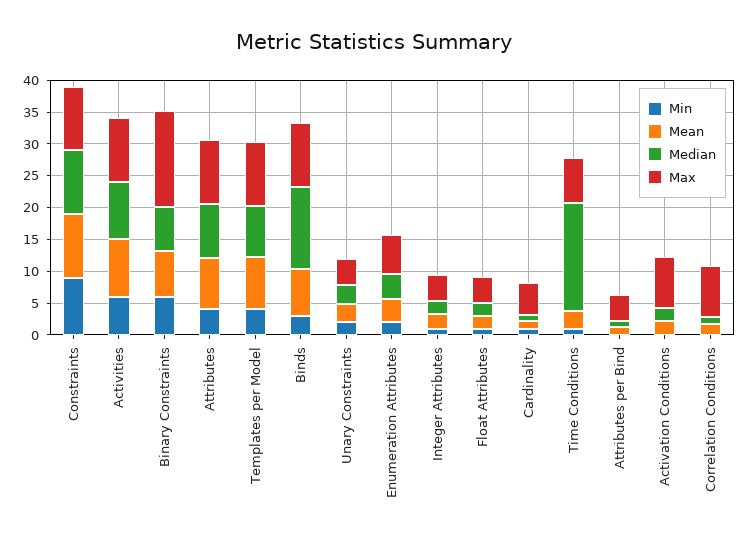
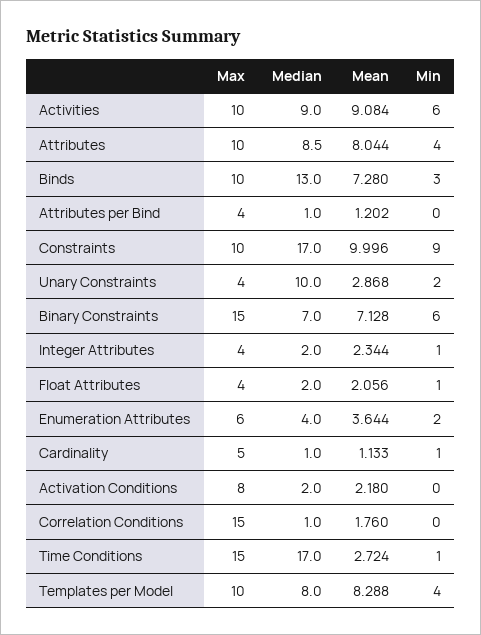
  {
    "Min": {
      "Constraints": 9,
      "Activities": 6,
      "Binary Constraints": 6,
      "Attributes": 4,
      "Templates per Model": 4,
      "Binds": 3,
      "Unary Constraints": 2,
      "Enumeration Attributes": 2,
      "Integer Attributes": 1,
      "Float Attributes": 1,
      "Cardinality": 1,
      "Time Conditions": 1,
      "Attributes per Bind": 0,
      "Activation Conditions": 0,
      "Correlation Conditions": 0
    },
    "Mean": {
      "Constraints": 9.996,
      "Activities": 9.084,
      "Binary Constraints": 7.128,
      "Attributes": 8.044,
      "Templates per Model": 8.288,
      "Binds": 7.28,
      "Unary Constraints": 2.868,
      "Enumeration Attributes": 3.644,
      "Integer Attributes": 2.344,
      "Float Attributes": 2.056,
      "Cardinality": 1.133,
      "Time Conditions": 2.724,
      "Attributes per Bind": 1.202,
      "Activation Conditions": 2.18,
      "Correlation Conditions": 1.76
    },
    "Median": {
-     "Constraints": 10,
+     "Constraints": 17,
      "Activities": 9,
      "Binary Constraints": 7,
      "Attributes": 8.5,
      "Templates per Model": 8,
      "Binds": 13,
-     "Unary Constraints": 2.5,
+     "Unary Constraints": 10,
      "Enumeration Attributes": 4,
      "Integer Attributes": 2,
      "Float Attributes": 2,
      "Cardinality": 1,
      "Time Conditions": 17,
      "Attributes per Bind": 1,
      "Activation Conditions": 2,
      "Correlation Conditions": 1
    },
    "Max": {
      "Constraints": 10,
      "Activities": 10,
      "Binary Constraints": 15,
      "Attributes": 10,
      "Templates per Model": 10,
      "Binds": 10,
      "Unary Constraints": 4,
      "Enumeration Attributes": 6,
      "Integer Attributes": 4,
      "Float Attributes": 4,
      "Cardinality": 5,
-     "Time Conditions": 7.5,
+     "Time Conditions": 15,
      "Attributes per Bind": 4,
      "Activation Conditions": 8,
-     "Correlation Conditions": 7.5
+     "Correlation Conditions": 15
    }
  }

